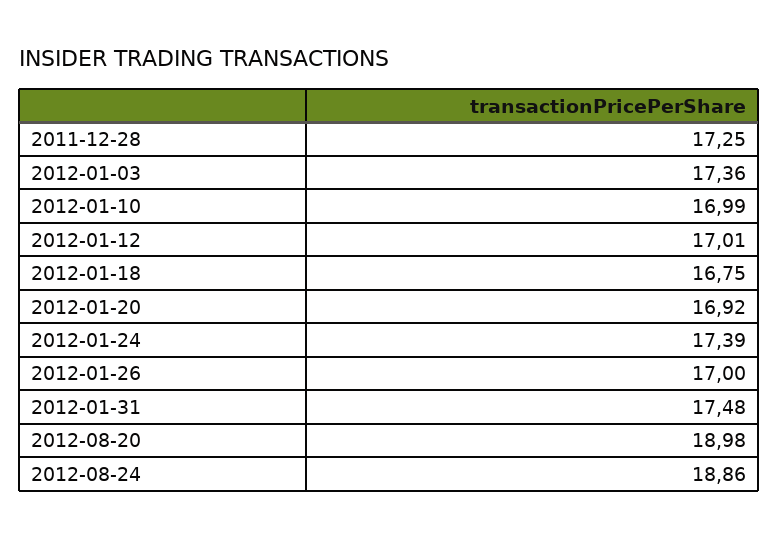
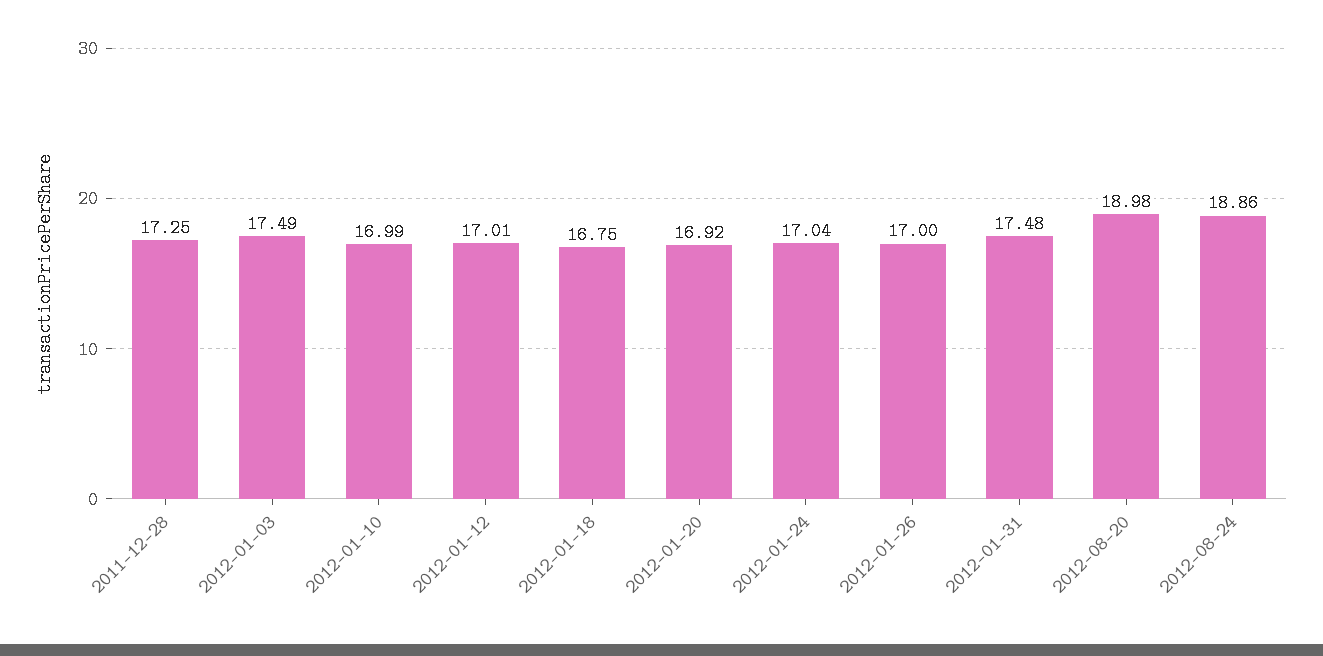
  {
    "2011-12-28": 17.25,
-   "2012-01-03": 17.36,
+   "2012-01-03": 17.49,
    "2012-01-10": 16.99,
    "2012-01-12": 17.01,
    "2012-01-18": 16.75,
    "2012-01-20": 16.92,
-   "2012-01-24": 17.39,
+   "2012-01-24": 17.04,
    "2012-01-26": 17,
    "2012-01-31": 17.48,
    "2012-08-20": 18.98,
    "2012-08-24": 18.86
  }

